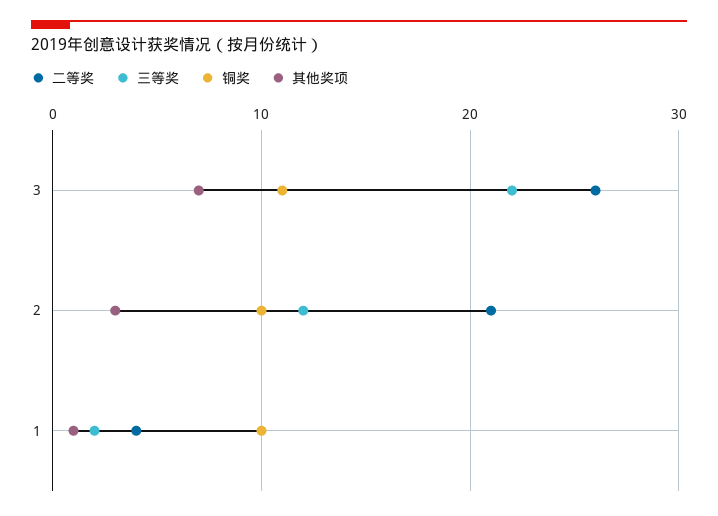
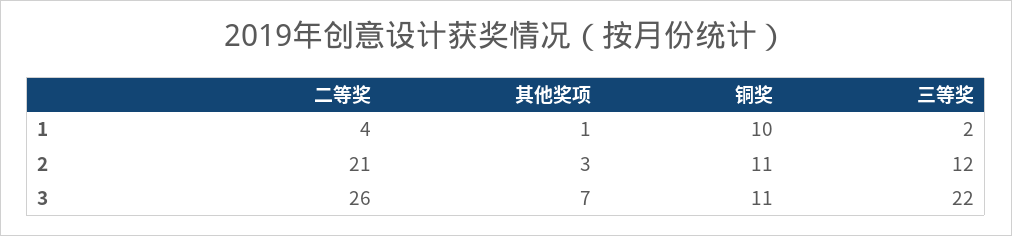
  {
    "二等奖": {
      "3": 26,
      "2": 21,
      "1": 4
    },
    "三等奖": {
      "3": 22,
      "2": 12,
      "1": 2
    },
    "铜奖": {
      "3": 11,
-     "2": 10,
+     "2": 11,
      "1": 10
    },
    "其他奖项": {
      "3": 7,
      "2": 3,
      "1": 1
    }
  }

